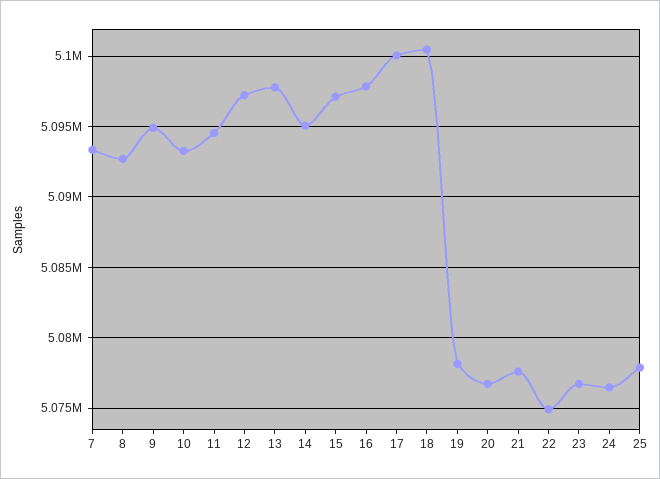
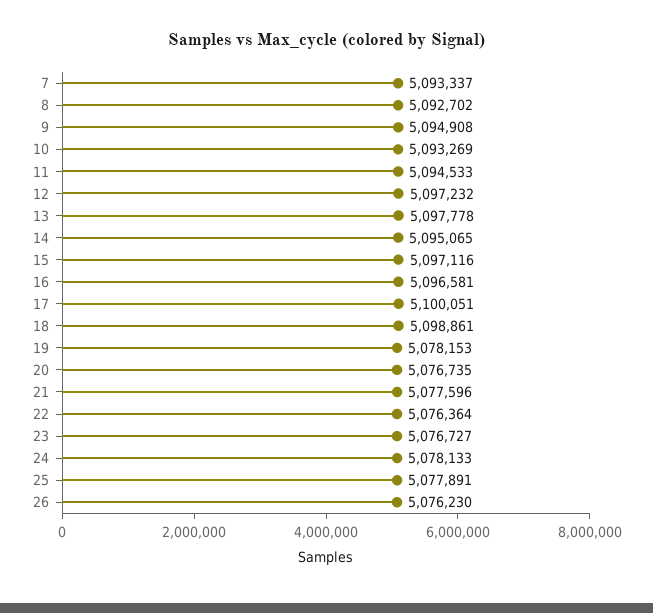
  {
    "7": 5093337,
    "8": 5092702,
    "9": 5094908,
    "10": 5093269,
    "11": 5094533,
    "12": 5097232,
    "13": 5097778,
    "14": 5095065,
    "15": 5097116,
-   "16": 5098000,
+   "16": 5096581,
    "17": 5100051,
-   "18": 5100500,
+   "18": 5098861,
    "19": 5078153,
    "20": 5076735,
    "21": 5077596,
-   "22": 5075000,
+   "22": 5076364,
    "23": 5076727,
-   "24": 5076500,
+   "24": 5078133,
-   "25": 5077891
+   "25": 5077891,
+   "26": 5076230
  }

